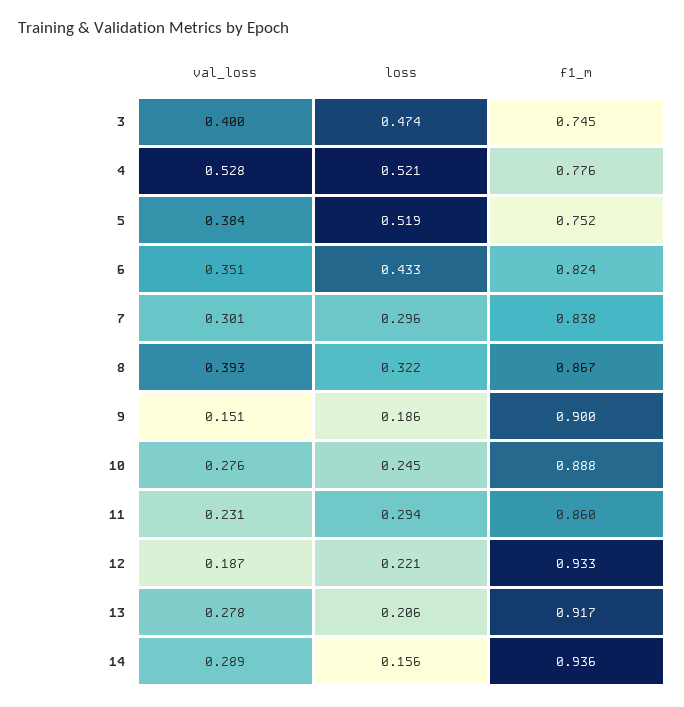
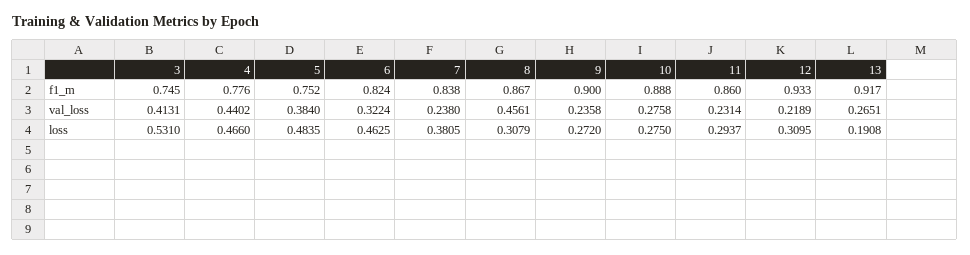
  {
    "val_loss": {
-     "3": 0.4,
+     "3": 0.4131,
-     "4": 0.528,
+     "4": 0.4402,
      "5": 0.384,
-     "6": 0.351,
+     "6": 0.3224,
-     "7": 0.301,
+     "7": 0.238,
-     "8": 0.393,
+     "8": 0.4561,
-     "9": 0.151,
+     "9": 0.2358,
      "10": 0.2758,
      "11": 0.2314,
-     "12": 0.187,
+     "12": 0.2189,
-     "13": 0.278,
+     "13": 0.2651
-     "14": 0.289
    },
    "loss": {
-     "3": 0.474,
+     "3": 0.531,
-     "4": 0.521,
+     "4": 0.466,
-     "5": 0.519,
+     "5": 0.4835,
-     "6": 0.433,
+     "6": 0.4625,
-     "7": 0.296,
+     "7": 0.3805,
-     "8": 0.322,
+     "8": 0.3079,
-     "9": 0.186,
+     "9": 0.272,
-     "10": 0.245,
+     "10": 0.275,
      "11": 0.2937,
-     "12": 0.221,
+     "12": 0.3095,
-     "13": 0.206,
+     "13": 0.1908
-     "14": 0.156
    },
    "f1_m": {
      "3": 0.745,
      "4": 0.776,
      "5": 0.752,
      "6": 0.824,
      "7": 0.838,
      "8": 0.867,
      "9": 0.9,
      "10": 0.888,
      "11": 0.86,
      "12": 0.933,
-     "13": 0.917,
+     "13": 0.917
-     "14": 0.936
    }
  }

